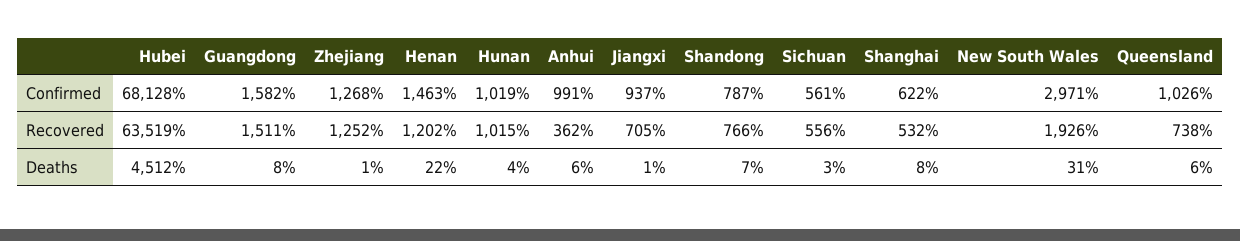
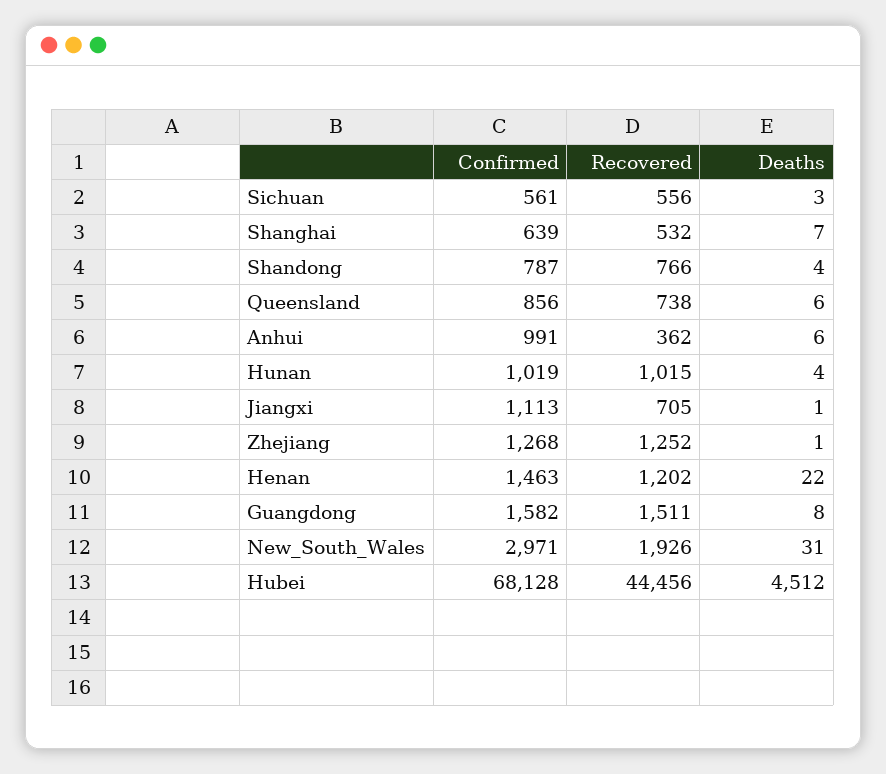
  {
    "Hubei": {
      "Confirmed": 68128,
-     "Recovered": 63519,
+     "Recovered": 44456,
      "Deaths": 4512
    },
    "Guangdong": {
      "Confirmed": 1582,
      "Recovered": 1511,
      "Deaths": 8
    },
    "Zhejiang": {
      "Confirmed": 1268,
      "Recovered": 1252,
      "Deaths": 1
    },
    "Henan": {
      "Confirmed": 1463,
      "Recovered": 1202,
      "Deaths": 22
    },
    "Hunan": {
      "Confirmed": 1019,
      "Recovered": 1015,
      "Deaths": 4
    },
    "Anhui": {
      "Confirmed": 991,
      "Recovered": 362,
      "Deaths": 6
    },
    "Jiangxi": {
-     "Confirmed": 937,
+     "Confirmed": 1113,
      "Recovered": 705,
      "Deaths": 1
    },
    "Shandong": {
      "Confirmed": 787,
      "Recovered": 766,
-     "Deaths": 7
+     "Deaths": 4
    },
    "Sichuan": {
      "Confirmed": 561,
      "Recovered": 556,
      "Deaths": 3
    },
    "Shanghai": {
-     "Confirmed": 622,
+     "Confirmed": 639,
      "Recovered": 532,
-     "Deaths": 8
+     "Deaths": 7
    },
    "New South Wales": {
      "Confirmed": 2971,
      "Recovered": 1926,
      "Deaths": 31
    },
    "Queensland": {
-     "Confirmed": 1026,
+     "Confirmed": 856,
      "Recovered": 738,
      "Deaths": 6
    }
  }

